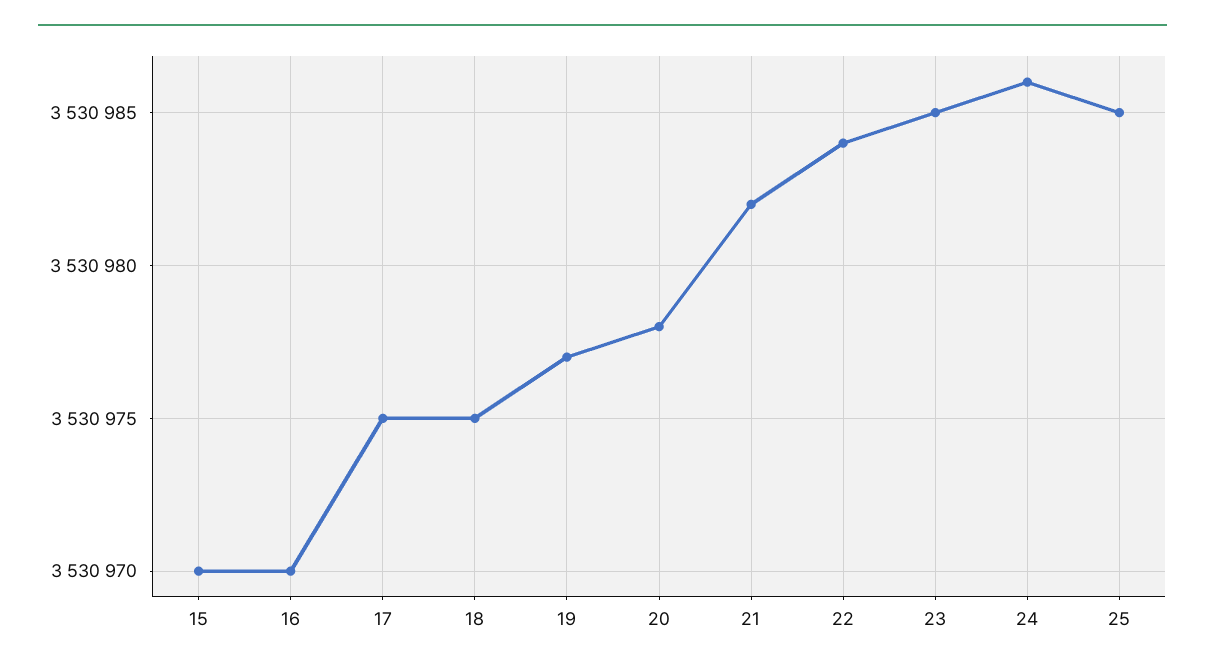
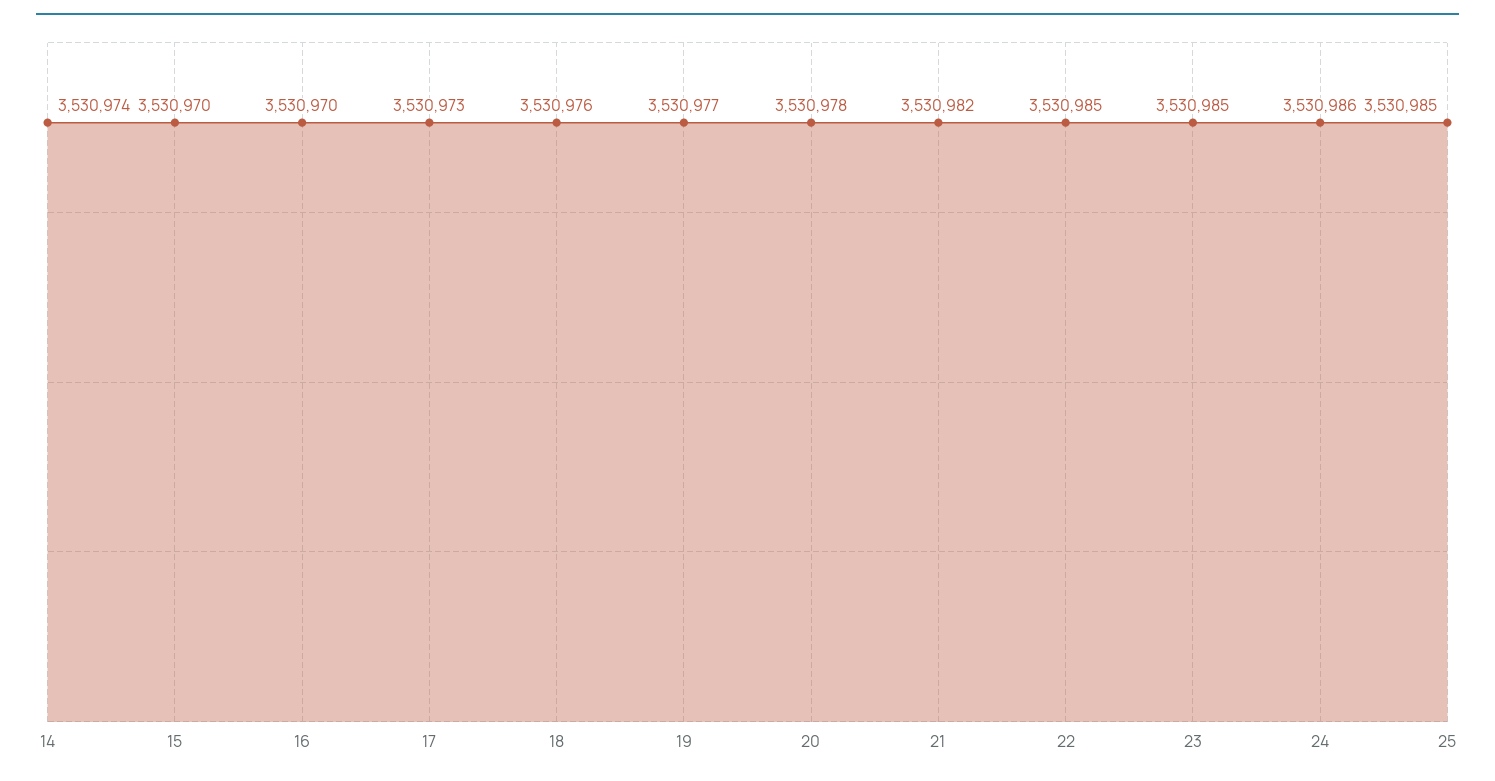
  {
    "15": 3530970,
    "16": 3530970,
-   "17": 3530975,
+   "17": 3530973,
-   "18": 3530975,
+   "18": 3530976,
    "19": 3530977,
    "20": 3530978,
    "21": 3530982,
-   "22": 3530984,
+   "22": 3530985,
    "23": 3530985,
    "24": 3530986,
-   "25": 3530985
+   "25": 3530985,
+   "14": 3530974
  }

